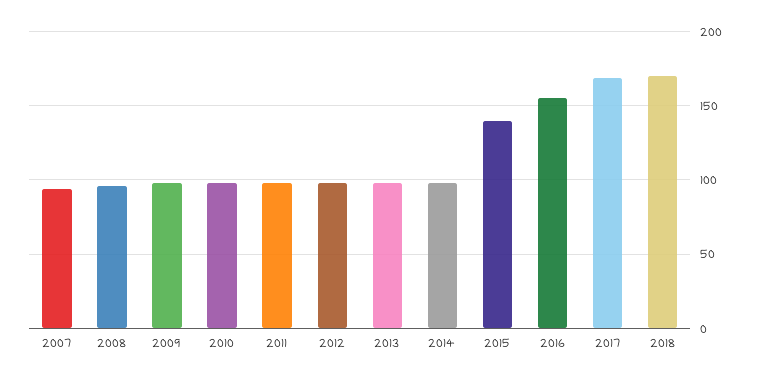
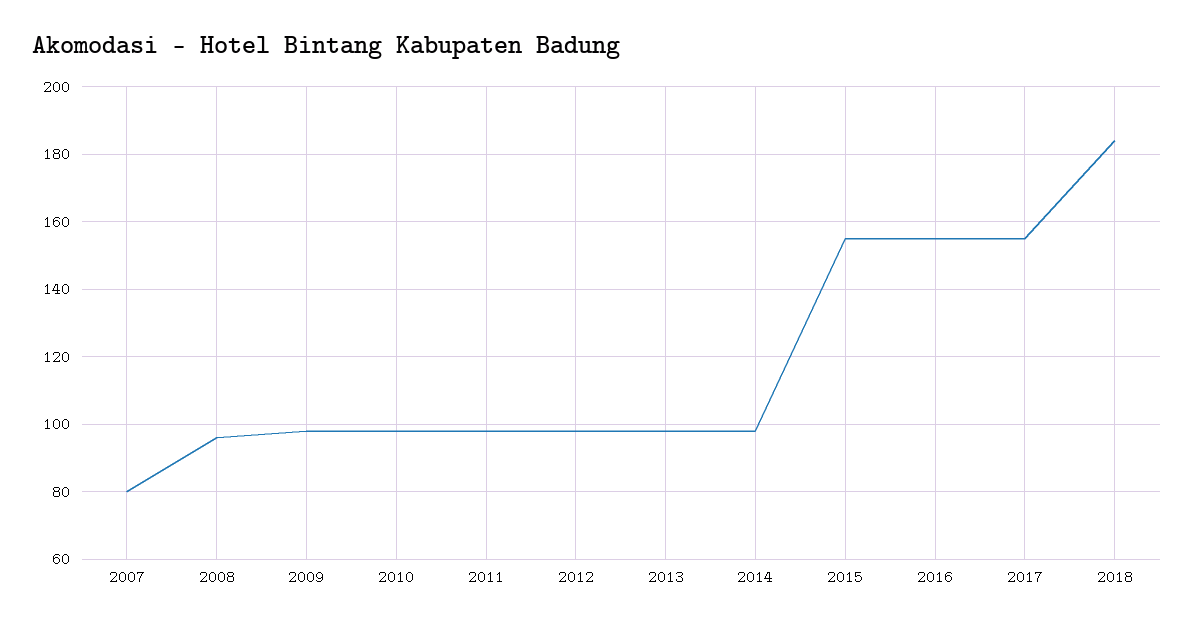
  {
-   "2007": 95,
+   "2007": 80,
    "2008": 95,
    "2009": 100,
    "2010": 100,
    "2011": 100,
    "2012": 100,
    "2013": 100,
    "2014": 100,
-   "2015": 140,
+   "2015": 155,
    "2016": 155,
-   "2017": 170,
+   "2017": 155,
-   "2018": 170
+   "2018": 185
  }

